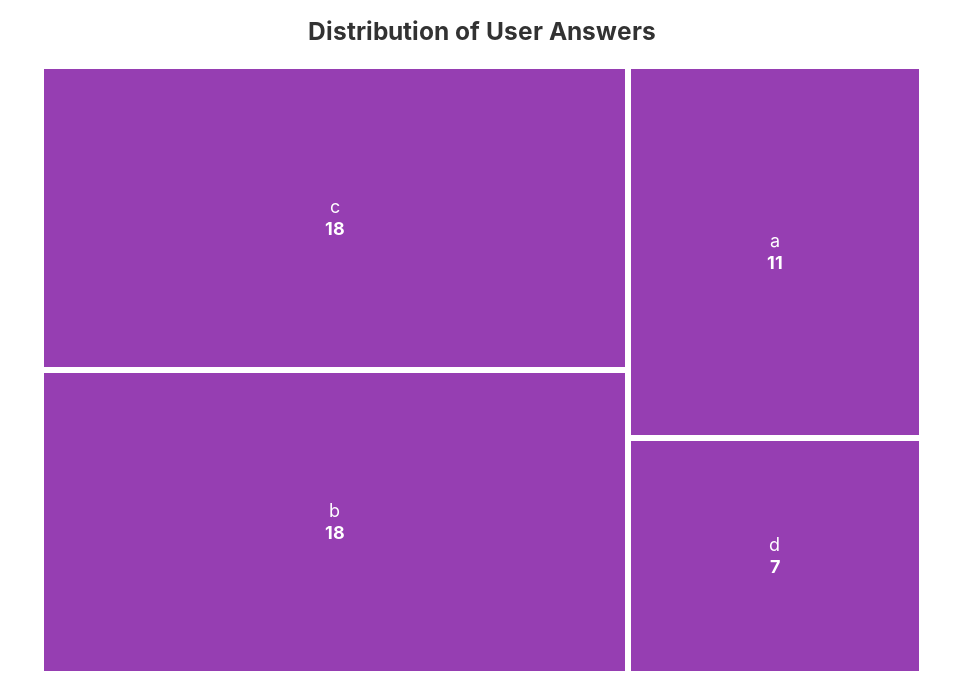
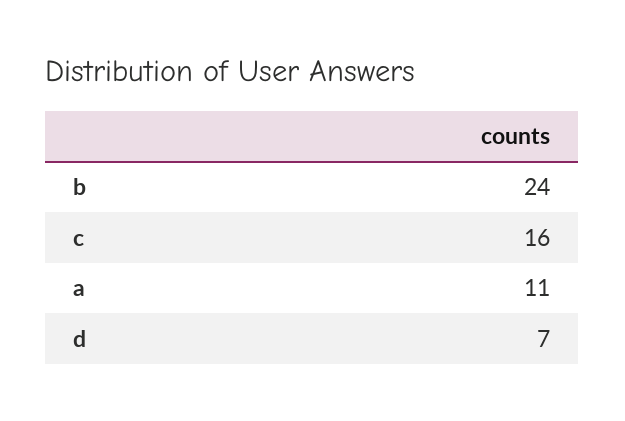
  {
-   "c": 18,
+   "c": 16,
-   "b": 18,
+   "b": 24,
    "a": 11,
    "d": 7
  }

